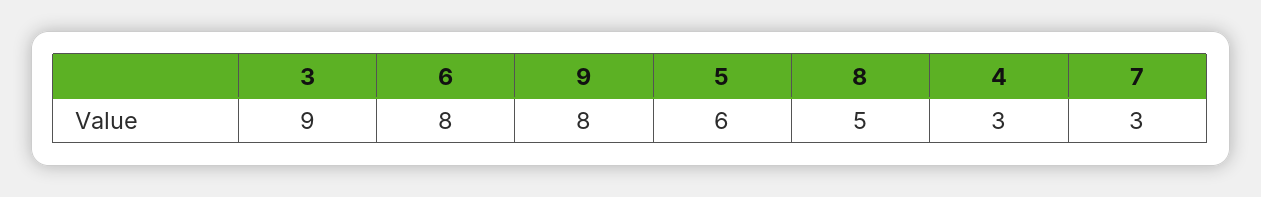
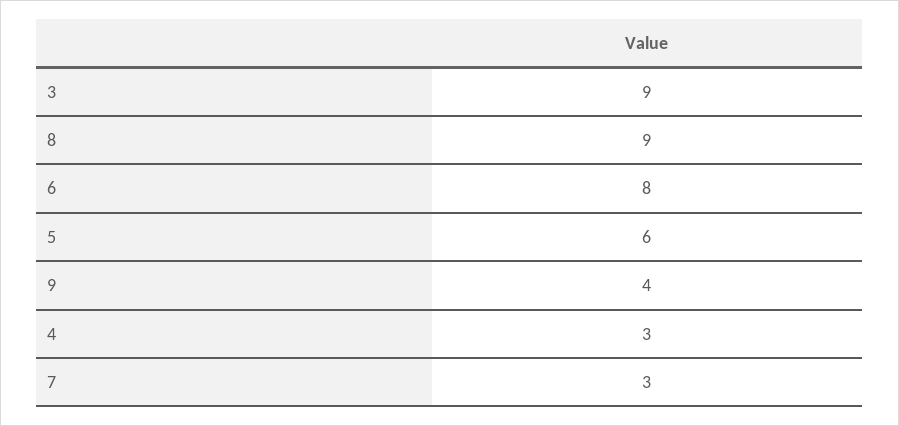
  {
    "3": 9,
    "6": 8,
-   "9": 8,
+   "9": 4,
    "5": 6,
-   "8": 5,
+   "8": 9,
    "4": 3,
    "7": 3
  }

